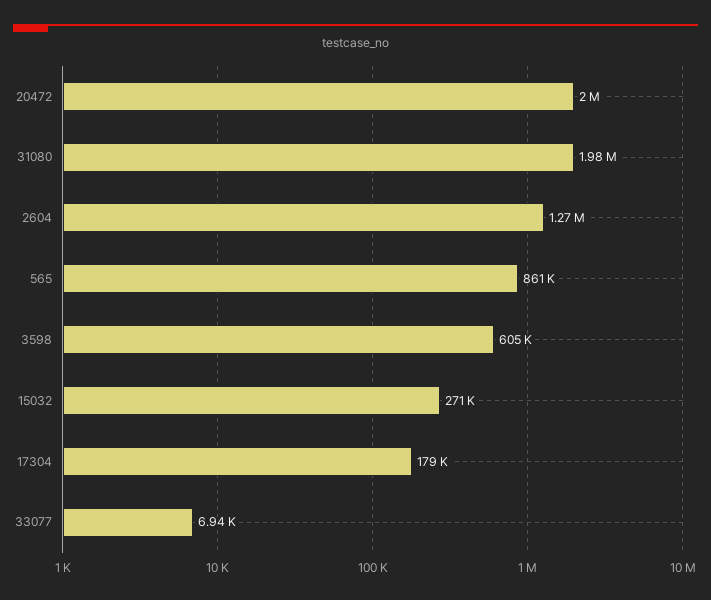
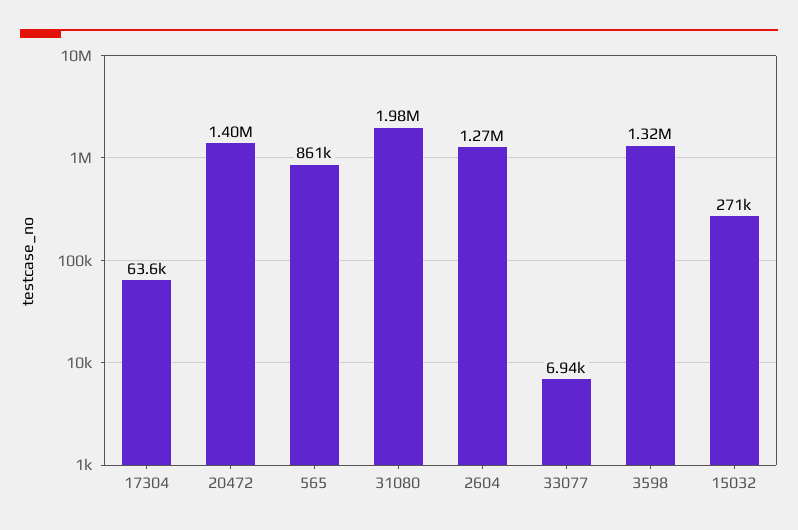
  {
-   "20472": 2000000,
+   "20472": 1400000,
    "31080": 1980000,
    "2604": 1270000,
    "565": 861000,
-   "3598": 605000,
+   "3598": 1320000,
    "15032": 271000,
-   "17304": 179000,
+   "17304": 63600,
    "33077": 6940
  }

